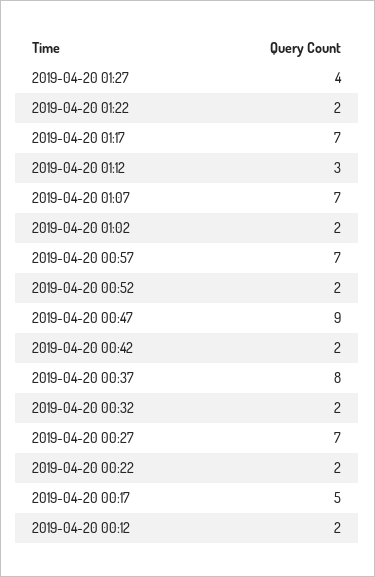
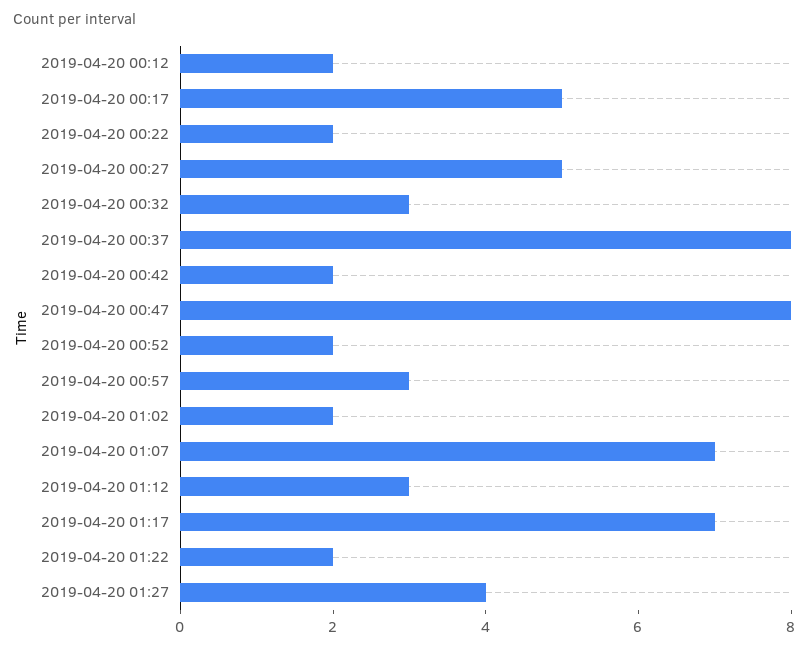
  {
    "2019-04-20 01:27": 4,
    "2019-04-20 01:22": 2,
    "2019-04-20 01:17": 7,
    "2019-04-20 01:12": 3,
    "2019-04-20 01:07": 7,
    "2019-04-20 01:02": 2,
-   "2019-04-20 00:57": 7,
+   "2019-04-20 00:57": 3,
    "2019-04-20 00:52": 2,
-   "2019-04-20 00:47": 9,
+   "2019-04-20 00:47": 8,
    "2019-04-20 00:42": 2,
    "2019-04-20 00:37": 8,
-   "2019-04-20 00:32": 2,
+   "2019-04-20 00:32": 3,
-   "2019-04-20 00:27": 7,
+   "2019-04-20 00:27": 5,
    "2019-04-20 00:22": 2,
    "2019-04-20 00:17": 5,
    "2019-04-20 00:12": 2
  }

